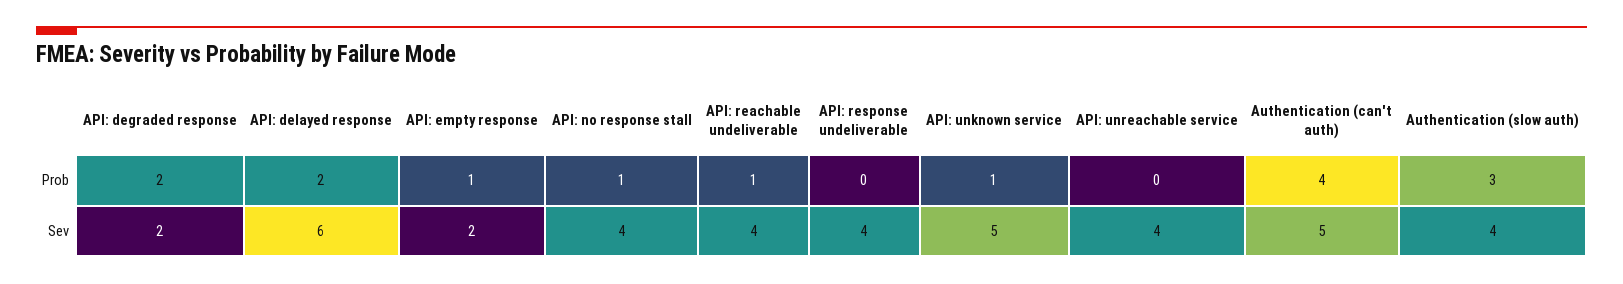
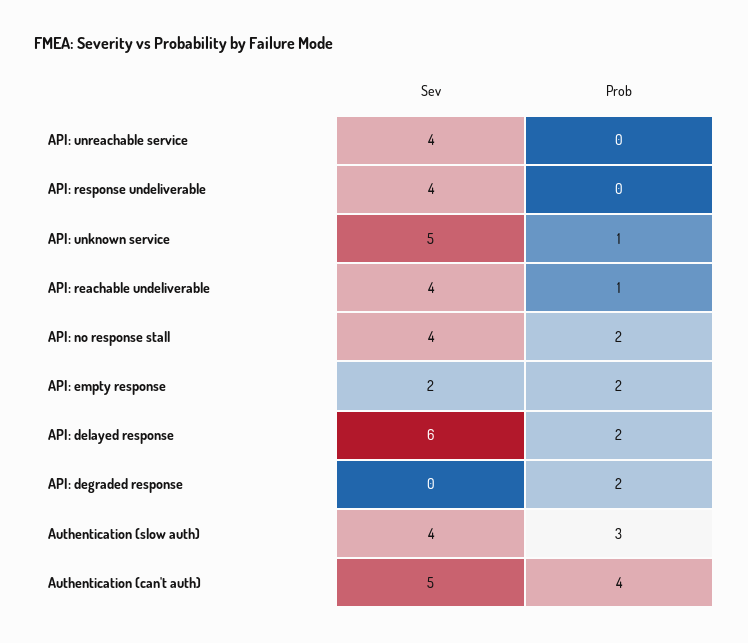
  {
    "API: degraded response": {
      "Prob": 2,
-     "Sev": 2
+     "Sev": 0
    },
    "API: delayed response": {
      "Prob": 2,
      "Sev": 6
    },
    "API: empty response": {
-     "Prob": 1,
+     "Prob": 2,
      "Sev": 2
    },
    "API: no response stall": {
-     "Prob": 1,
+     "Prob": 2,
      "Sev": 4
    },
    "API: reachable undeliverable": {
      "Prob": 1,
      "Sev": 4
    },
    "API: response undeliverable": {
      "Prob": 0,
      "Sev": 4
    },
    "API: unknown service": {
      "Prob": 1,
      "Sev": 5
    },
    "API: unreachable service": {
      "Prob": 0,
      "Sev": 4
    },
    "Authentication (can't auth)": {
      "Prob": 4,
      "Sev": 5
    },
    "Authentication (slow auth)": {
      "Prob": 3,
      "Sev": 4
    }
  }

